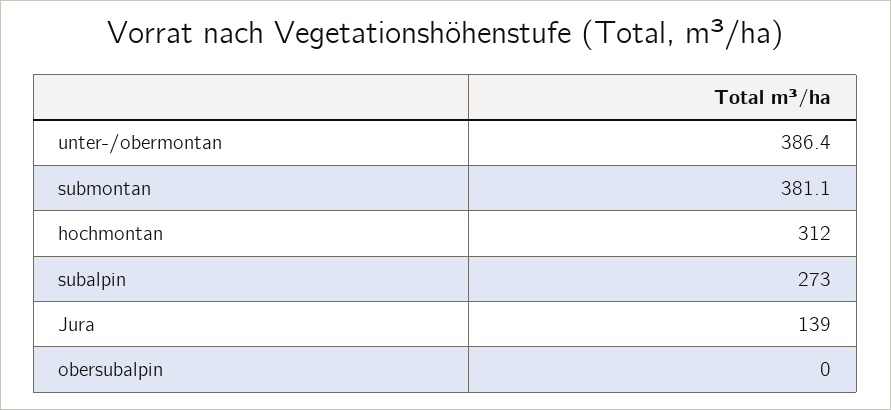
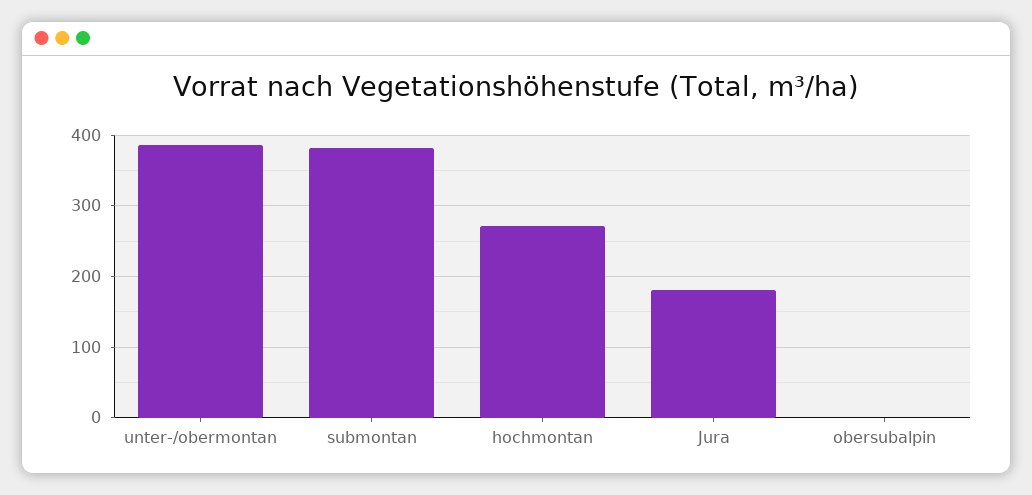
  {
    "unter-/obermontan": 386.4,
    "submontan": 381.1,
-   "hochmontan": 312,
+   "hochmontan": 270,
-   "subalpin": 273,
-   "Jura": 139,
+   "Jura": 180,
    "obersubalpin": 0
  }

